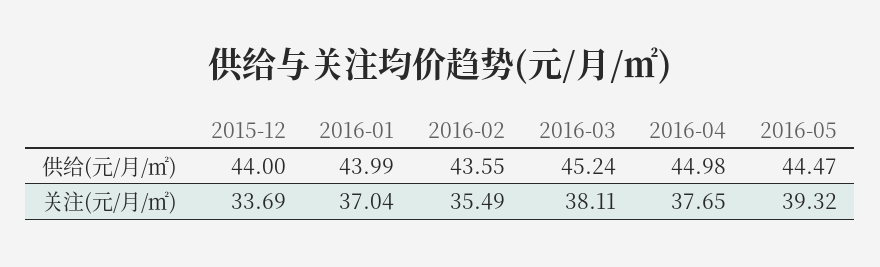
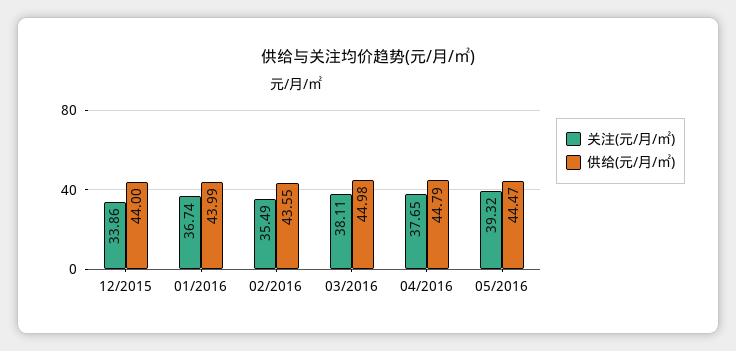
  {
    "供给(元/月/㎡)": {
      "2015-12": 44,
      "2016-01": 43.99,
      "2016-02": 43.55,
-     "2016-03": 45.24,
+     "2016-03": 44.98,
-     "2016-04": 44.98,
+     "2016-04": 44.79,
      "2016-05": 44.47
    },
    "关注(元/月/㎡)": {
-     "2015-12": 33.69,
+     "2015-12": 33.86,
-     "2016-01": 37.04,
+     "2016-01": 36.74,
      "2016-02": 35.49,
      "2016-03": 38.11,
      "2016-04": 37.65,
      "2016-05": 39.32
    }
  }

